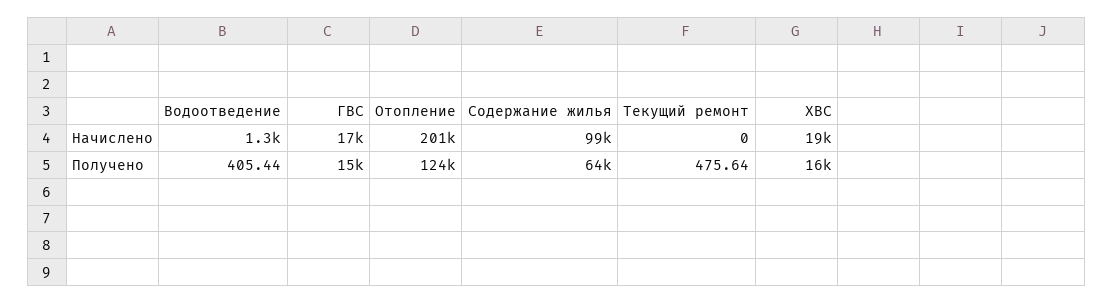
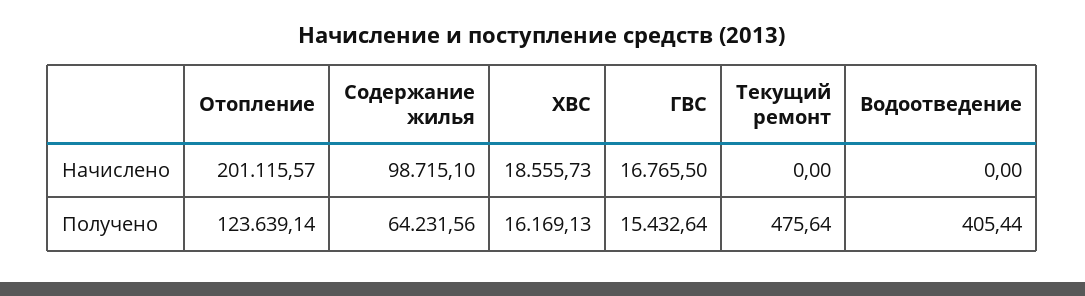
  {
    "Водоотведение": {
-     "Начислено": 1300,
+     "Начислено": 0,
      "Получено": 405.44
    },
    "ГВС": {
      "Начислено": 16765.5,
      "Получено": 15432.64
    },
    "Отопление": {
      "Начислено": 201115.57,
      "Получено": 123639.14
    },
    "Содержание жилья": {
      "Начислено": 98715.1,
      "Получено": 64231.56
    },
    "Текущий ремонт": {
      "Начислено": 0,
      "Получено": 475.64
    },
    "ХВС": {
      "Начислено": 18555.73,
      "Получено": 16169.13
    }
  }

